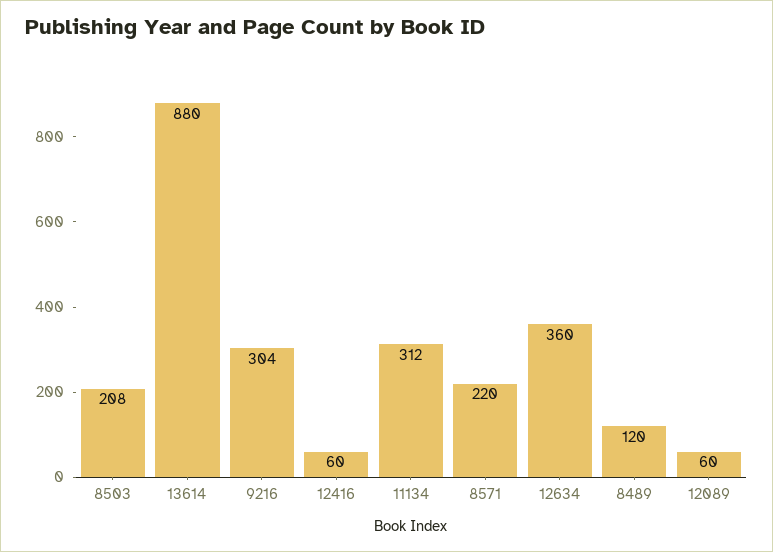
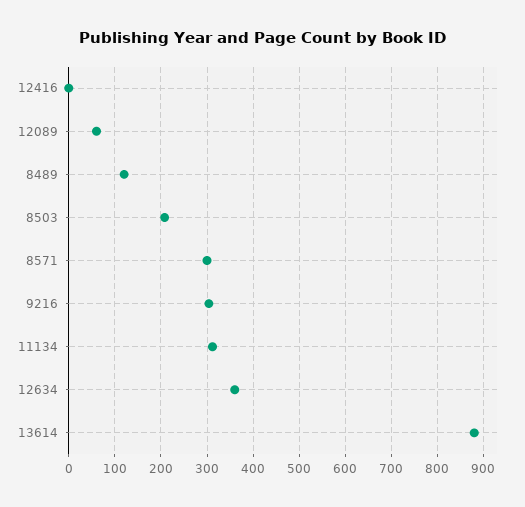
  {
    "8503": 208,
    "13614": 880,
    "9216": 304,
-   "12416": 60,
+   "12416": 0,
    "11134": 312,
-   "8571": 220,
+   "8571": 300,
    "12634": 360,
    "8489": 120,
    "12089": 60
  }

